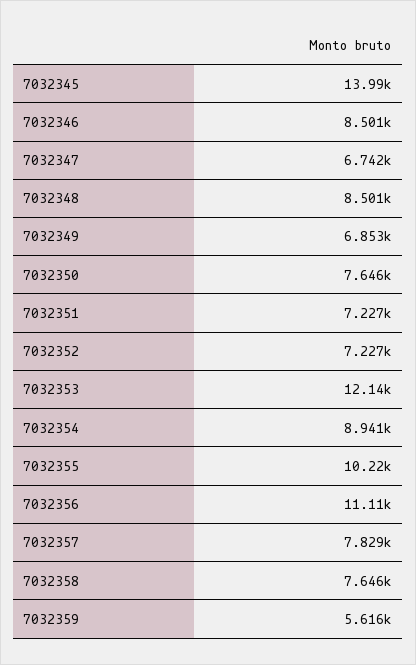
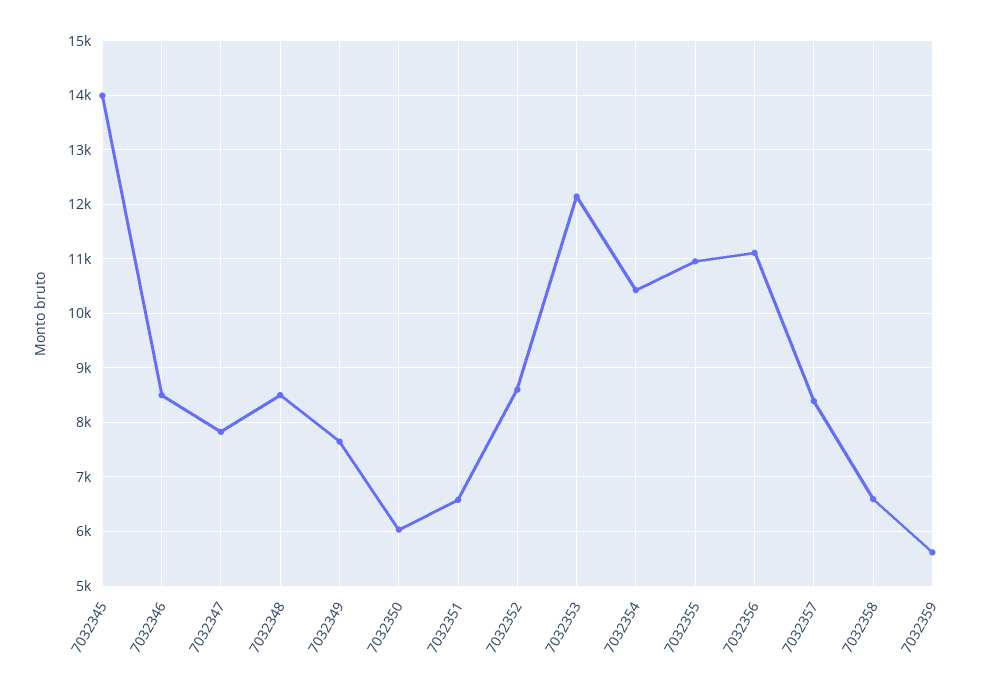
  {
    "7032345": 13990,
    "7032346": 8501,
-   "7032347": 6742,
+   "7032347": 7800,
    "7032348": 8501,
-   "7032349": 6853,
+   "7032349": 7600,
-   "7032350": 7646,
+   "7032350": 6000,
-   "7032351": 7227,
+   "7032351": 6600,
-   "7032352": 7227,
+   "7032352": 8600,
    "7032353": 12140,
-   "7032354": 8941,
+   "7032354": 10400,
-   "7032355": 10220,
+   "7032355": 11000,
    "7032356": 11110,
-   "7032357": 7829,
+   "7032357": 8400,
-   "7032358": 7646,
+   "7032358": 6600,
    "7032359": 5616
  }

